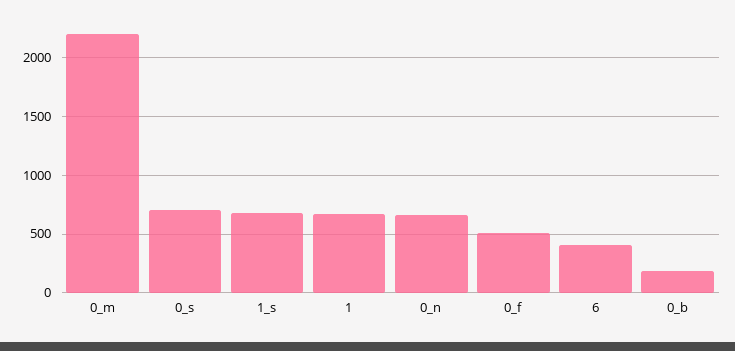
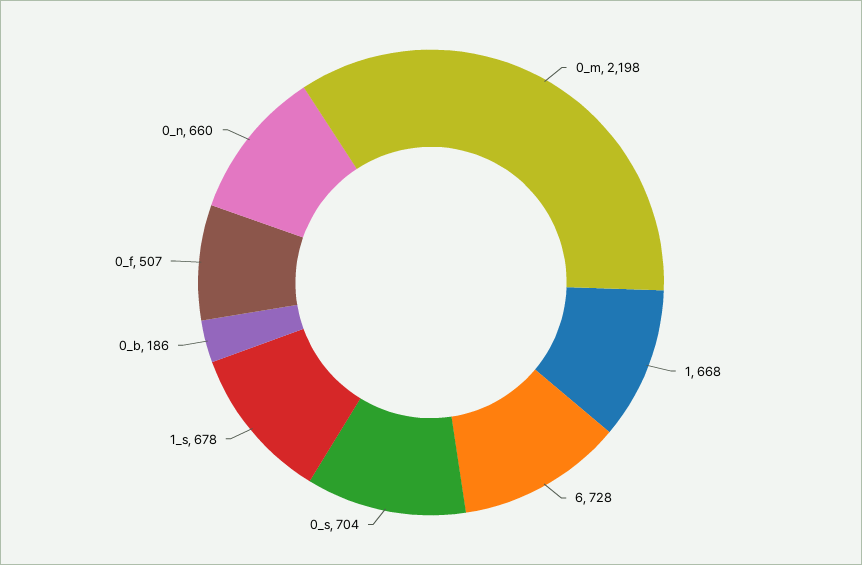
  {
    "0_m": 2198,
    "0_s": 704,
    "1_s": 678,
    "1": 668,
    "0_n": 660,
    "0_f": 507,
-   "6": 400,
+   "6": 728,
    "0_b": 186
  }

